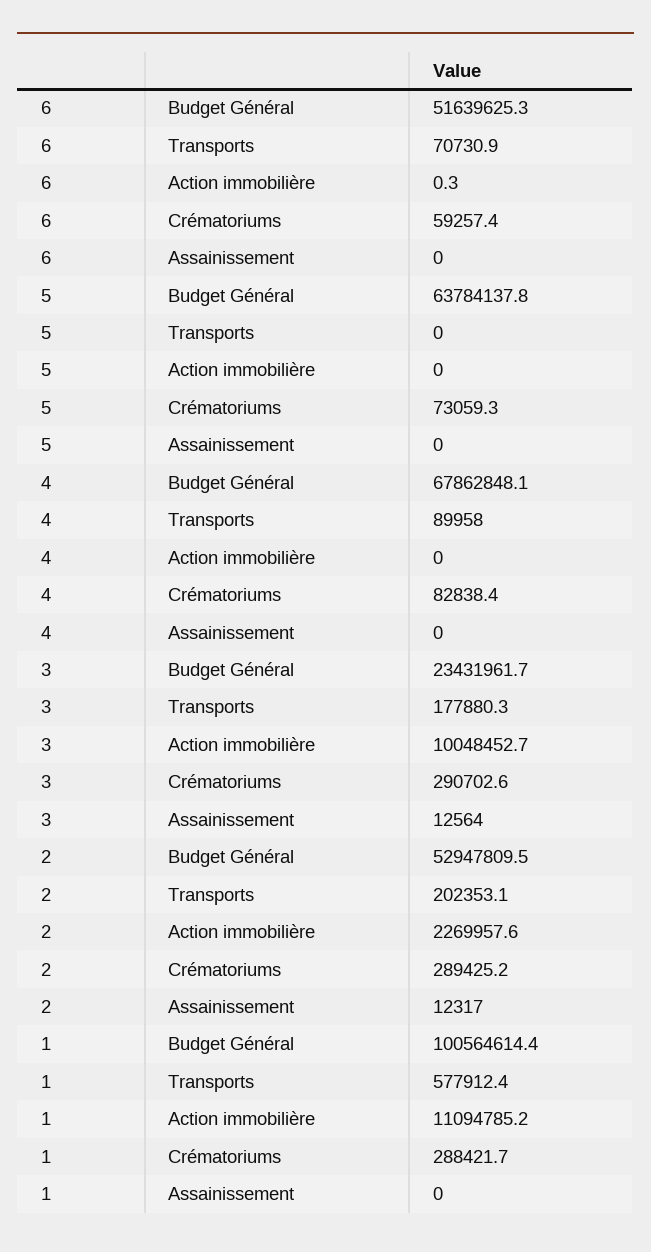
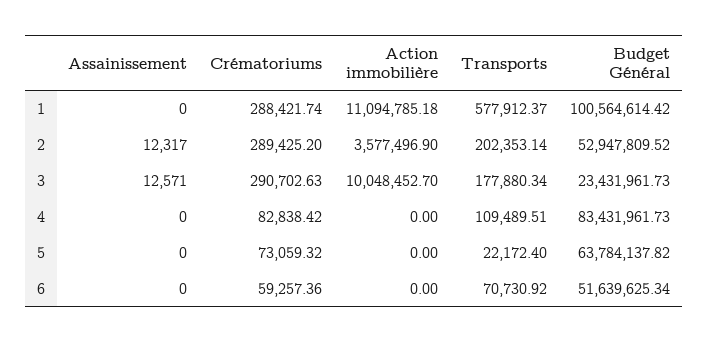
  {
    "6": {
      "Budget Général": 51639625.34,
      "Transports": 70730.92,
-     "Action immobilière": 0.3,
+     "Action immobilière": 0,
      "Crématoriums": 59257.36,
      "Assainissement": 0
    },
    "5": {
      "Budget Général": 63784137.82,
-     "Transports": 0,
+     "Transports": 22172.4,
      "Action immobilière": 0,
      "Crématoriums": 73059.32,
      "Assainissement": 0
    },
    "4": {
-     "Budget Général": 67862848.1,
+     "Budget Général": 83431961.73,
-     "Transports": 89958,
+     "Transports": 109489.51,
      "Action immobilière": 0,
      "Crématoriums": 82838.42,
      "Assainissement": 0
    },
    "3": {
      "Budget Général": 23431961.73,
      "Transports": 177880.34,
      "Action immobilière": 10048452.7,
      "Crématoriums": 290702.63,
-     "Assainissement": 12564
+     "Assainissement": 12571
    },
    "2": {
      "Budget Général": 52947809.52,
      "Transports": 202353.14,
-     "Action immobilière": 2269957.6,
+     "Action immobilière": 3577496.9,
      "Crématoriums": 289425.2,
      "Assainissement": 12317
    },
    "1": {
      "Budget Général": 100564614.42,
      "Transports": 577912.37,
      "Action immobilière": 11094785.18,
      "Crématoriums": 288421.74,
      "Assainissement": 0
    }
  }

